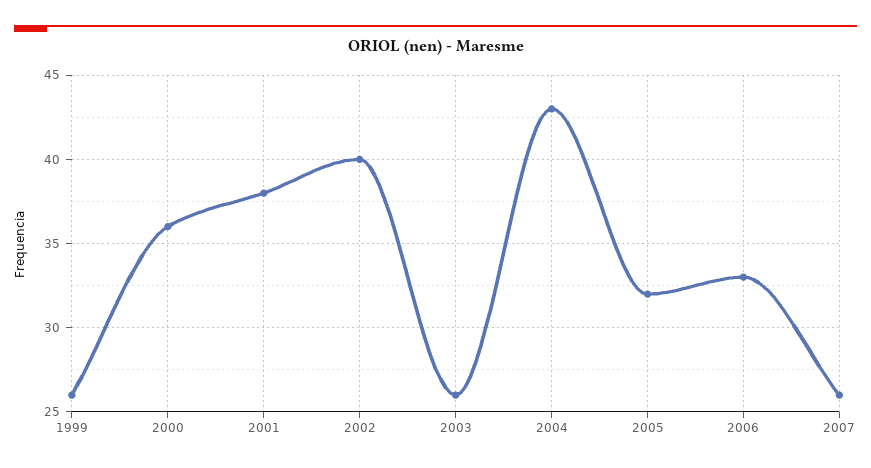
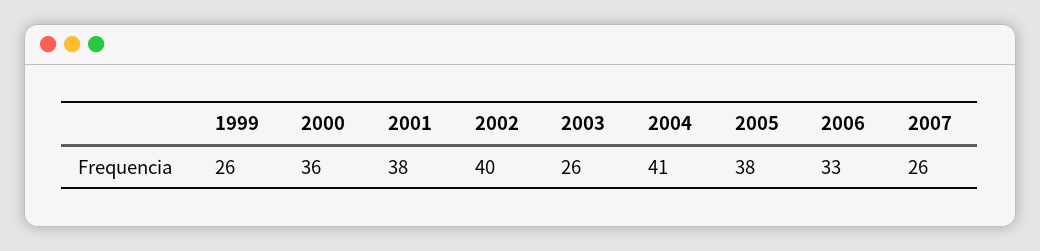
  {
    "1999": 26,
    "2000": 36,
    "2001": 38,
    "2002": 40,
    "2003": 26,
-   "2004": 43,
+   "2004": 41,
-   "2005": 32,
+   "2005": 38,
    "2006": 33,
    "2007": 26
  }

